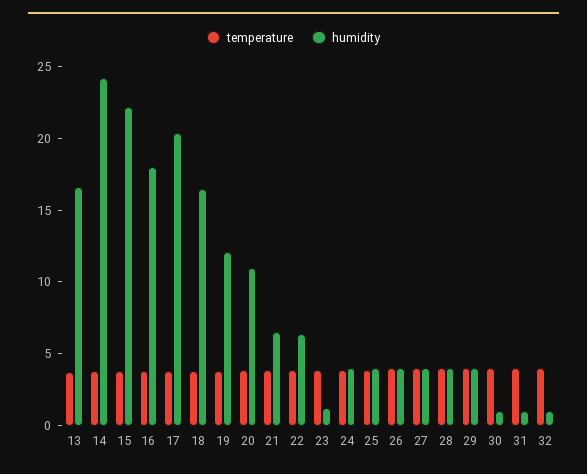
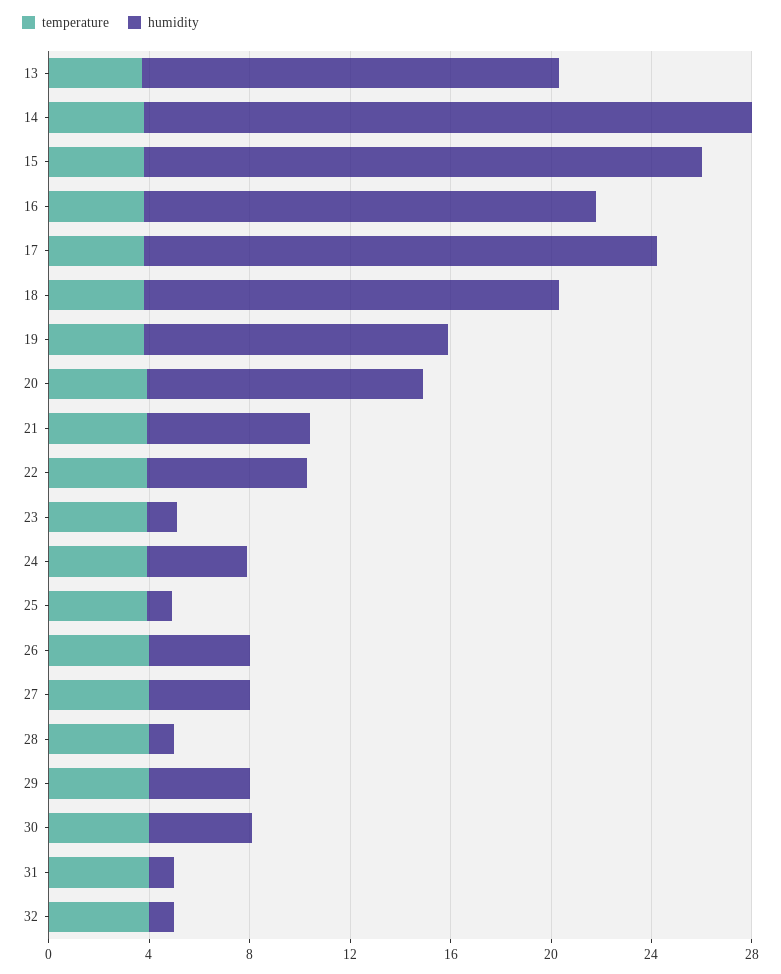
  {
    "temperature": {
      "13": 4,
      "14": 4,
      "15": 4,
      "16": 4,
      "17": 4,
      "18": 4,
      "19": 4,
      "20": 4,
      "21": 4,
      "22": 4,
      "23": 4,
      "24": 4,
      "25": 4,
      "26": 4,
      "27": 4,
      "28": 4,
      "29": 4,
      "30": 4,
      "31": 4,
      "32": 4
    },
    "humidity": {
      "13": 17,
      "14": 24,
      "15": 22,
      "16": 18,
      "17": 20,
      "18": 17,
      "19": 12,
      "20": 11,
      "21": 7,
      "22": 6,
      "23": 1,
      "24": 4,
-     "25": 4,
+     "25": 1,
      "26": 4,
      "27": 4,
-     "28": 4,
+     "28": 1,
      "29": 4,
-     "30": 1,
+     "30": 4,
      "31": 1,
      "32": 1
    }
  }

